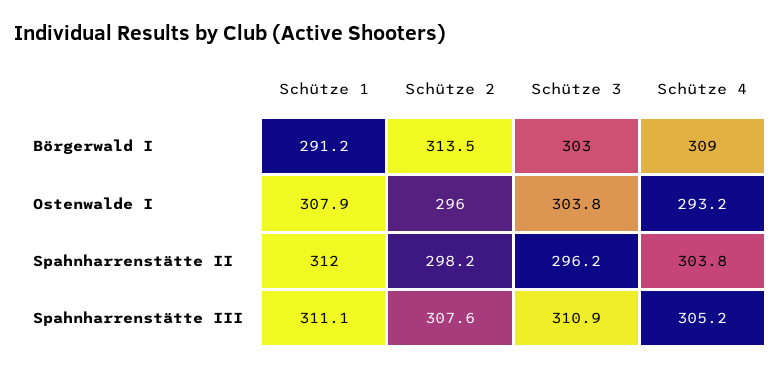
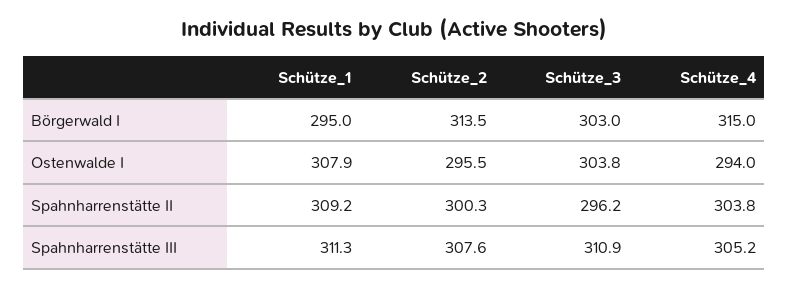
  {
    "Schütze 1": {
-     "Börgerwald I": 291.2,
+     "Börgerwald I": 295,
      "Ostenwalde I": 307.9,
-     "Spahnharrenstätte II": 312,
+     "Spahnharrenstätte II": 309.2,
-     "Spahnharrenstätte III": 311.1
+     "Spahnharrenstätte III": 311.3
    },
    "Schütze 2": {
      "Börgerwald I": 313.5,
-     "Ostenwalde I": 296,
+     "Ostenwalde I": 295.5,
-     "Spahnharrenstätte II": 298.2,
+     "Spahnharrenstätte II": 300.3,
      "Spahnharrenstätte III": 307.6
    },
    "Schütze 3": {
      "Börgerwald I": 303,
      "Ostenwalde I": 303.8,
      "Spahnharrenstätte II": 296.2,
      "Spahnharrenstätte III": 310.9
    },
    "Schütze 4": {
-     "Börgerwald I": 309,
+     "Börgerwald I": 315,
-     "Ostenwalde I": 293.2,
+     "Ostenwalde I": 294,
      "Spahnharrenstätte II": 303.8,
      "Spahnharrenstätte III": 305.2
    }
  }

